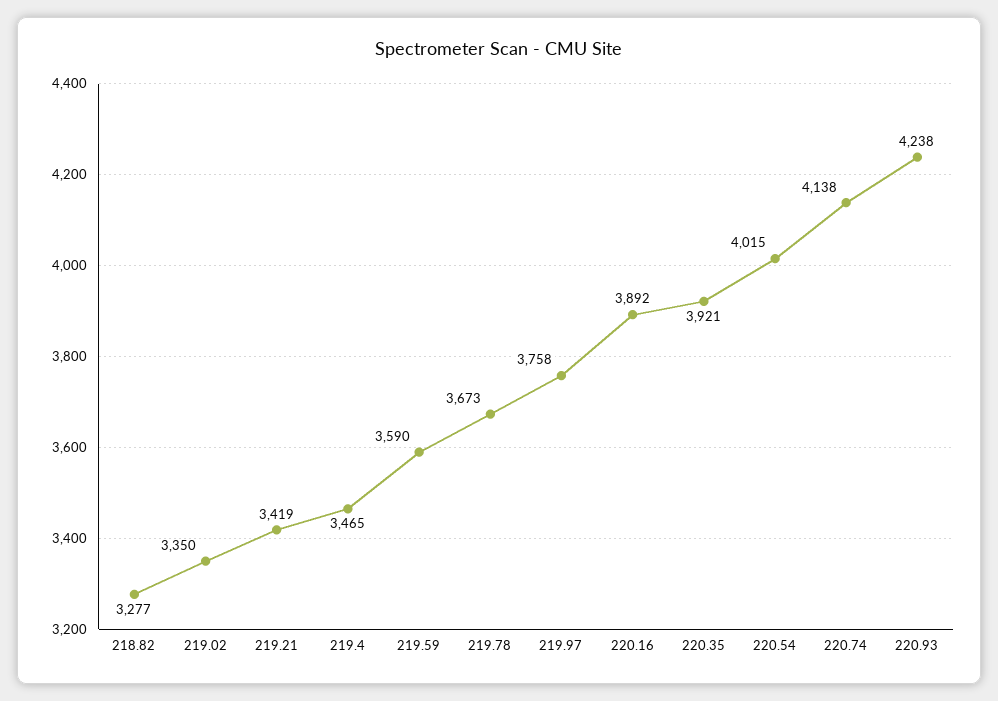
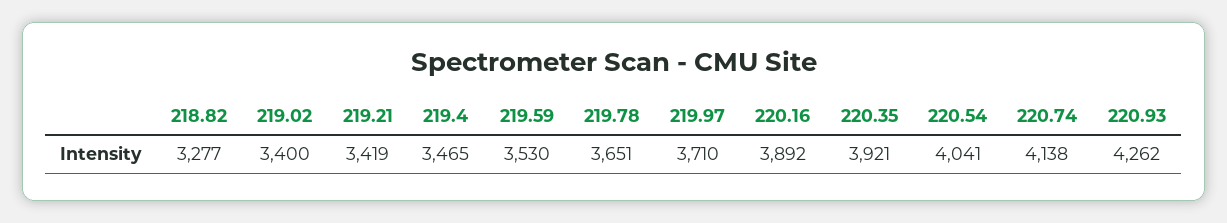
  {
    "218.82": 3277,
-   "219.02": 3350,
+   "219.02": 3400,
    "219.21": 3419,
    "219.4": 3465,
-   "219.59": 3590,
+   "219.59": 3530,
-   "219.78": 3673,
+   "219.78": 3651,
-   "219.97": 3758,
+   "219.97": 3710,
    "220.16": 3892,
    "220.35": 3921,
-   "220.54": 4015,
+   "220.54": 4041,
    "220.74": 4138,
-   "220.93": 4238
+   "220.93": 4262
  }

